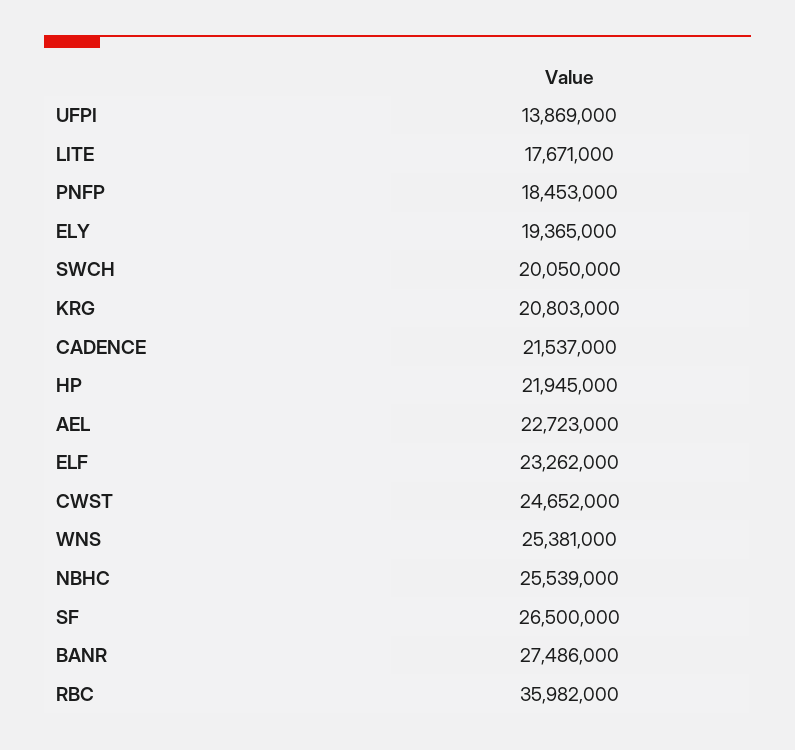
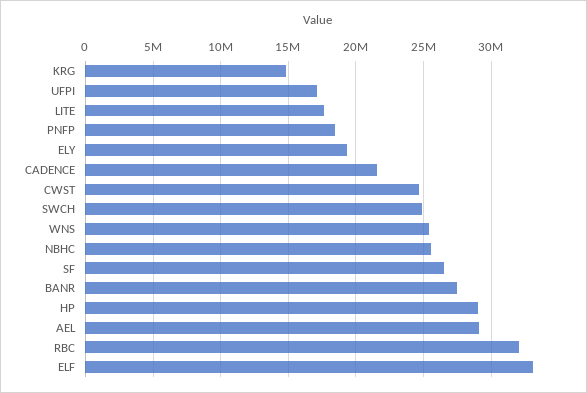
  {
-   "UFPI": 13869000,
+   "UFPI": 17000000,
    "LITE": 17671000,
    "PNFP": 18453000,
    "ELY": 19365000,
-   "SWCH": 20050000,
+   "SWCH": 25000000,
-   "KRG": 20803000,
+   "KRG": 15000000,
    "CADENCE": 21537000,
-   "HP": 21945000,
+   "HP": 29000000,
-   "AEL": 22723000,
+   "AEL": 29000000,
-   "ELF": 23262000,
+   "ELF": 33000000,
    "CWST": 24652000,
    "WNS": 25381000,
    "NBHC": 25539000,
    "SF": 26500000,
    "BANR": 27486000,
-   "RBC": 35982000
+   "RBC": 32000000
  }

